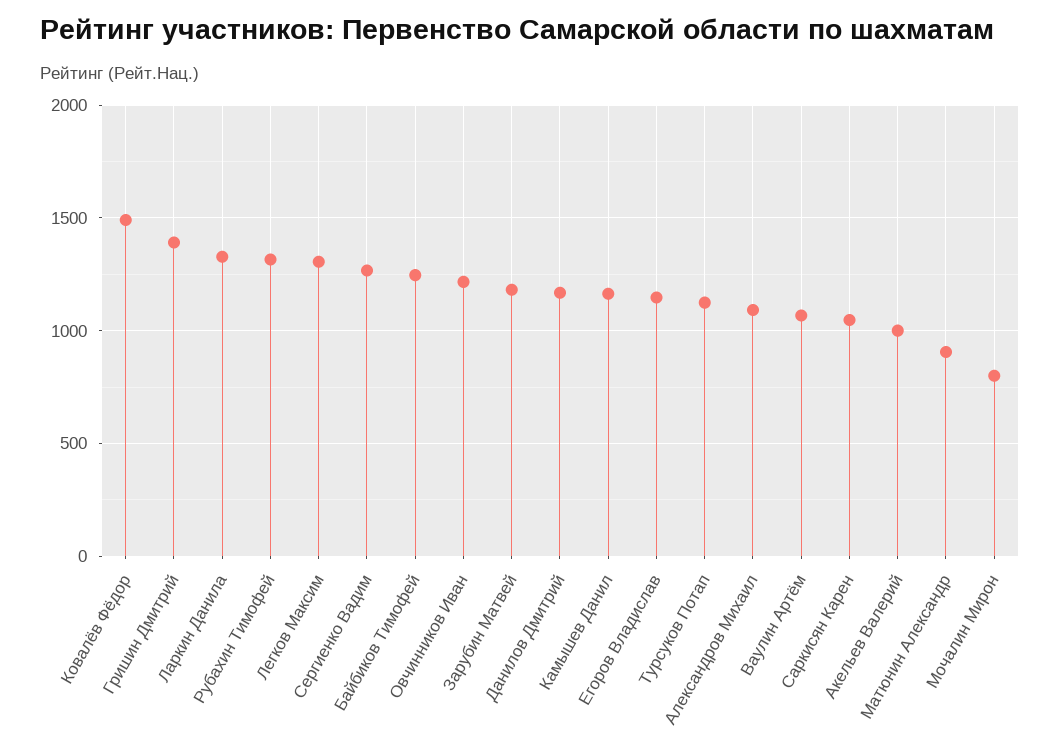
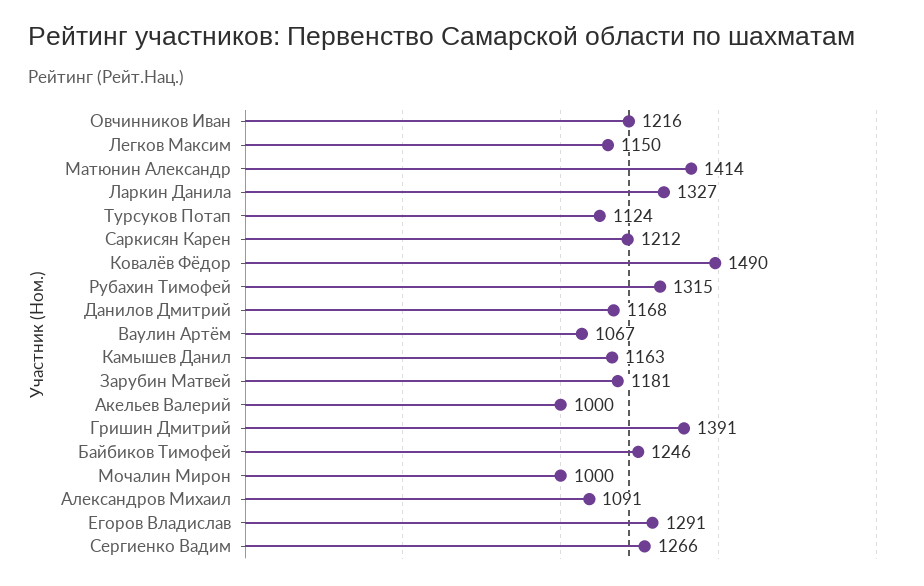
  {
    "Ковалёв Фёдор": 1490,
    "Гришин Дмитрий": 1391,
    "Ларкин Данила": 1327,
    "Рубахин Тимофей": 1315,
-   "Легков Максим": 1300,
+   "Легков Максим": 1150,
    "Сергиенко Вадим": 1266,
    "Байбиков Тимофей": 1246,
    "Овчинников Иван": 1216,
    "Зарубин Матвей": 1181,
    "Данилов Дмитрий": 1168,
    "Камышев Данил": 1163,
-   "Егоров Владислав": 1150,
+   "Егоров Владислав": 1291,
    "Турсуков Потап": 1124,
    "Александров Михаил": 1091,
    "Ваулин Артём": 1067,
-   "Саркисян Карен": 1050,
+   "Саркисян Карен": 1212,
    "Акельев Валерий": 1000,
-   "Матюнин Александр": 900,
+   "Матюнин Александр": 1414,
-   "Мочалин Мирон": 800
+   "Мочалин Мирон": 1000
  }

